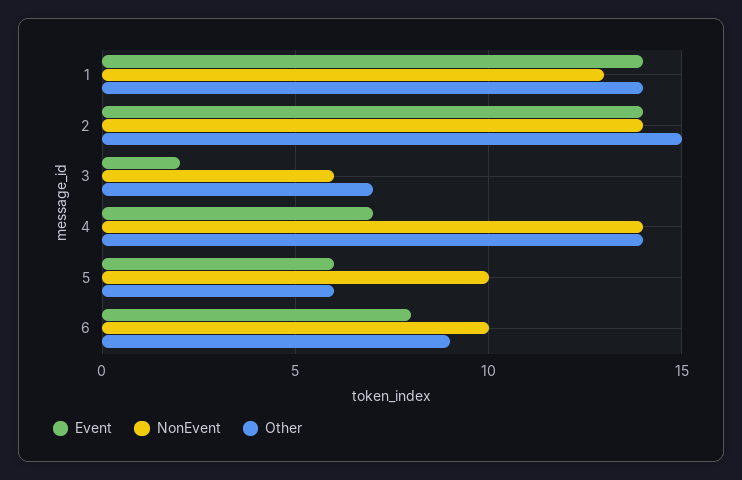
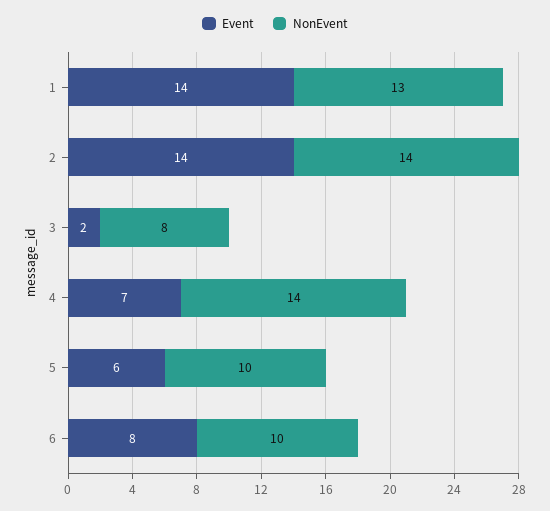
  {
    "Event": {
      "1": 14,
      "2": 14,
      "3": 2,
      "4": 7,
      "5": 6,
      "6": 8
    },
    "NonEvent": {
      "1": 13,
      "2": 14,
-     "3": 6,
+     "3": 8,
      "4": 14,
      "5": 10,
      "6": 10
-   },
+   }
-   "Other": {
-     "1": 14,
-     "2": 15,
-     "3": 7,
-     "4": 14,
-     "5": 6,
-     "6": 9
-   }
  }

